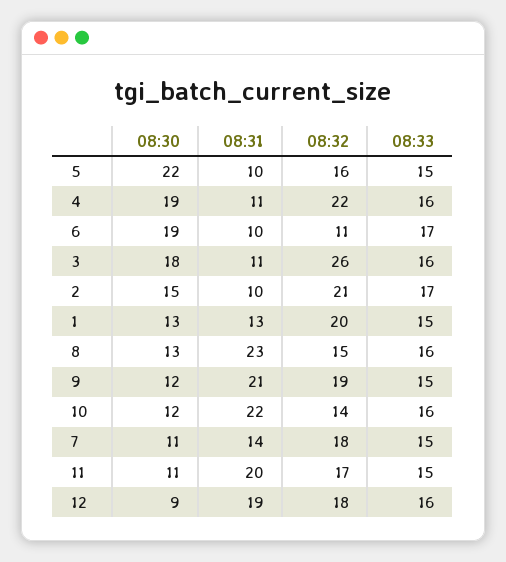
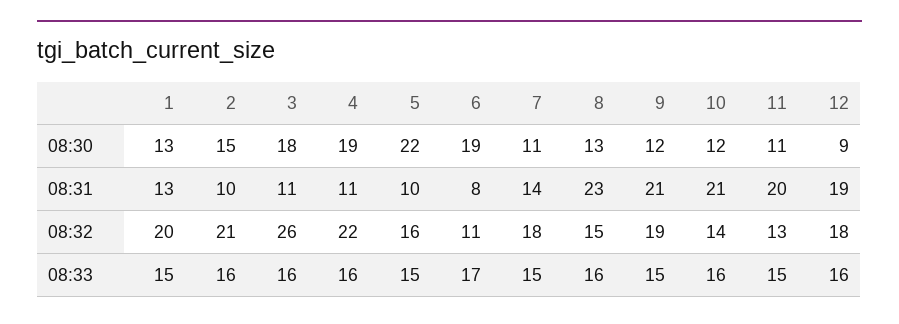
  {
    "08:30": {
      "5": 22,
      "4": 19,
      "6": 19,
      "3": 18,
      "2": 15,
      "1": 13,
      "8": 13,
      "9": 12,
      "10": 12,
      "7": 11,
      "11": 11,
      "12": 9
    },
    "08:31": {
      "5": 10,
      "4": 11,
-     "6": 10,
+     "6": 8,
      "3": 11,
      "2": 10,
      "1": 13,
      "8": 23,
      "9": 21,
-     "10": 22,
+     "10": 21,
      "7": 14,
      "11": 20,
      "12": 19
    },
    "08:32": {
      "5": 16,
      "4": 22,
      "6": 11,
      "3": 26,
      "2": 21,
      "1": 20,
      "8": 15,
      "9": 19,
      "10": 14,
      "7": 18,
-     "11": 17,
+     "11": 13,
      "12": 18
    },
    "08:33": {
      "5": 15,
      "4": 16,
      "6": 17,
      "3": 16,
-     "2": 17,
+     "2": 16,
      "1": 15,
      "8": 16,
      "9": 15,
      "10": 16,
      "7": 15,
      "11": 15,
      "12": 16
    }
  }

